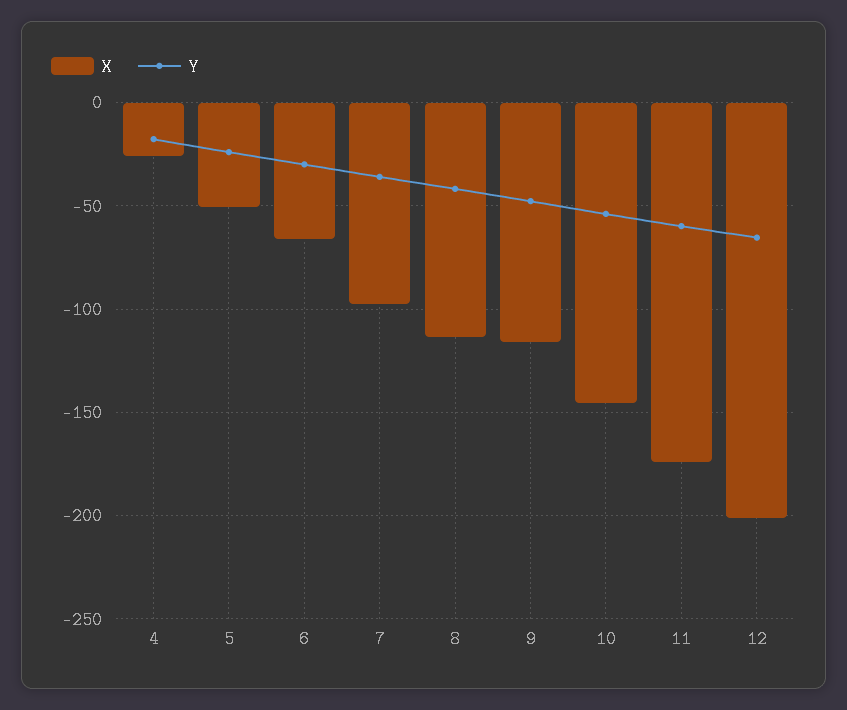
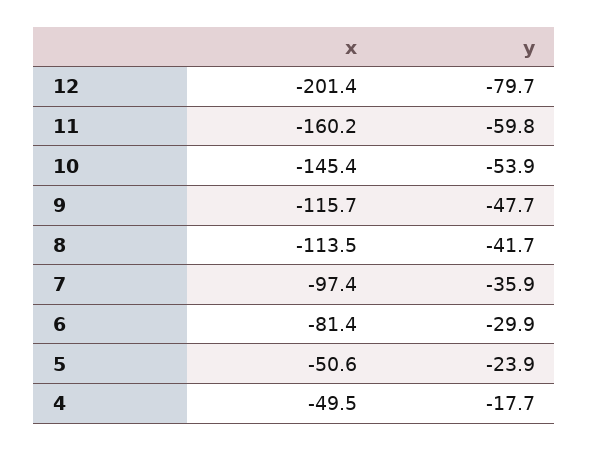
  {
    "X": {
-     "4": -25,
+     "4": -49.5,
      "5": -50.6,
-     "6": -65,
+     "6": -81.4,
      "7": -97.4,
      "8": -113.5,
      "9": -115.7,
      "10": -145.4,
-     "11": -175,
+     "11": -160.2,
      "12": -201.4
    },
    "Y": {
      "4": -17.7,
      "5": -23.9,
      "6": -29.9,
      "7": -35.9,
      "8": -41.7,
      "9": -47.7,
      "10": -53.9,
      "11": -59.8,
-     "12": -65
+     "12": -79.7
    }
  }

